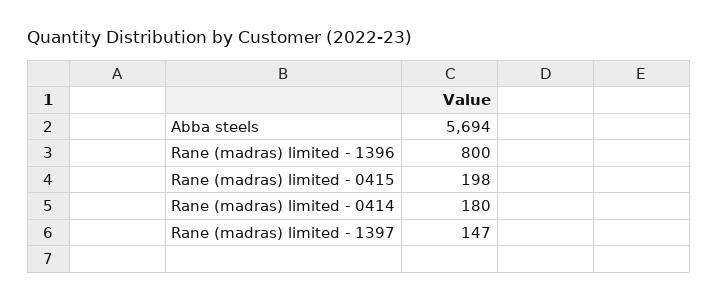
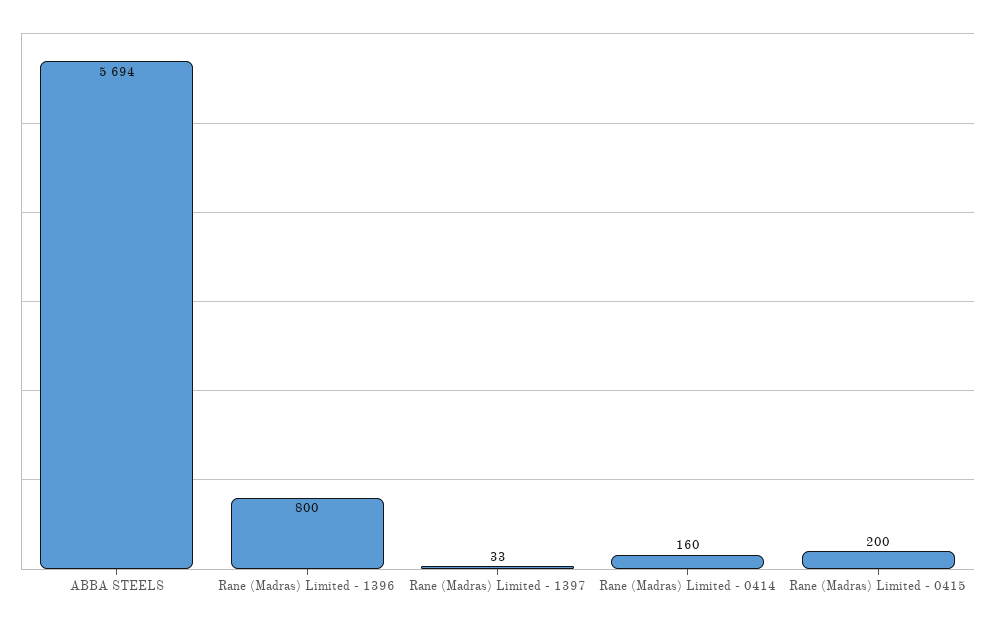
  {
    "Abba steels": 5694,
    "Rane (madras) limited - 1396": 800,
-   "Rane (madras) limited - 0415": 198,
+   "Rane (madras) limited - 0415": 200,
-   "Rane (madras) limited - 0414": 180,
+   "Rane (madras) limited - 0414": 160,
-   "Rane (madras) limited - 1397": 147
+   "Rane (madras) limited - 1397": 33
  }

